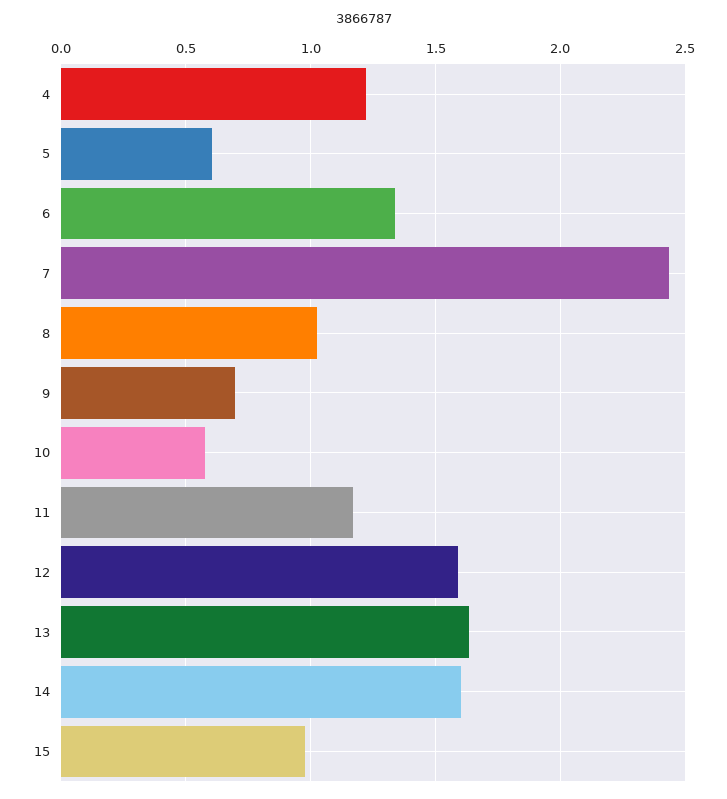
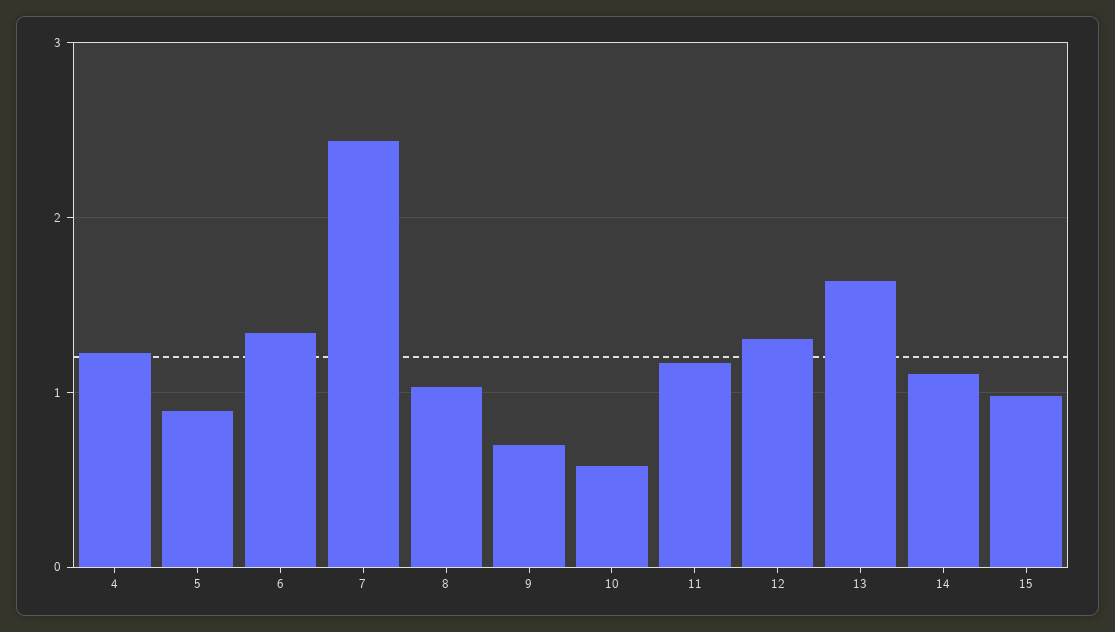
  {
    "4": 1.2,
-   "5": 0.6,
+   "5": 0.9,
    "6": 1.35,
    "7": 2.45,
    "8": 1.05,
    "9": 0.7,
    "10": 0.6,
    "11": 1.15,
-   "12": 1.6,
+   "12": 1.3,
    "13": 1.65,
-   "14": 1.6,
+   "14": 1.1,
    "15": 1
  }

